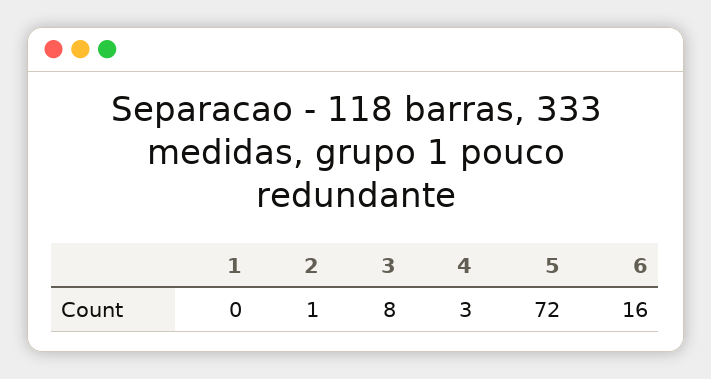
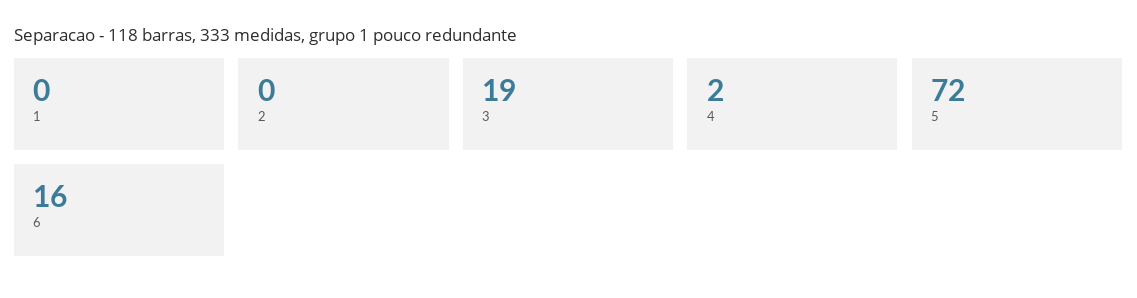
  {
    "1": 0,
-   "2": 1,
+   "2": 0,
-   "3": 8,
+   "3": 19,
-   "4": 3,
+   "4": 2,
    "5": 72,
    "6": 16
  }

